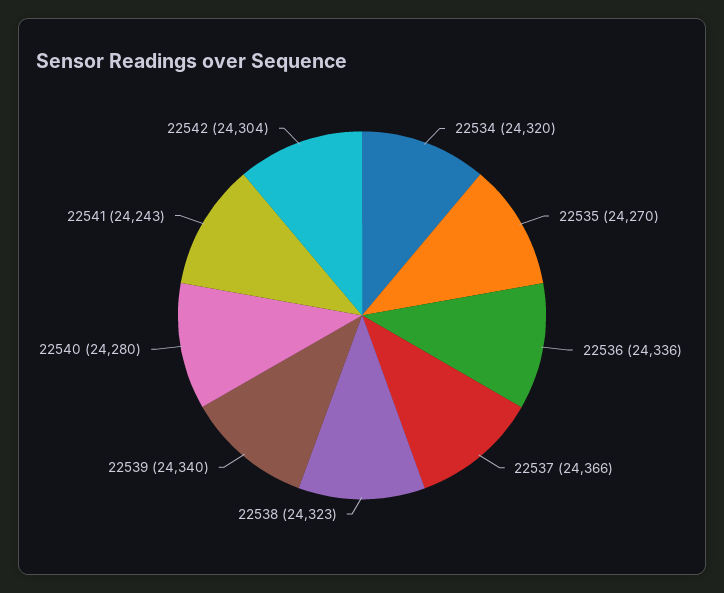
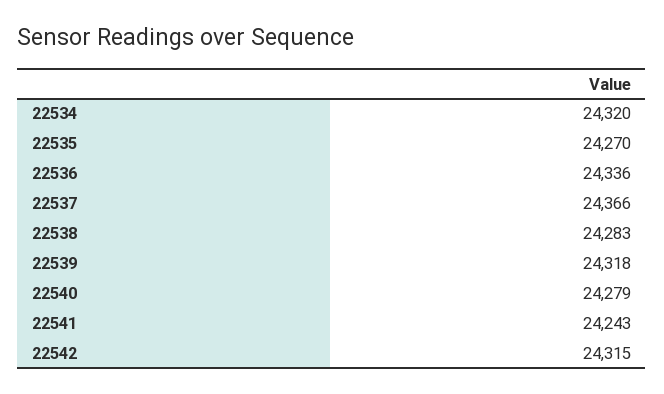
  {
    "22534": 24320,
    "22535": 24270,
    "22536": 24336,
    "22537": 24366,
-   "22538": 24323,
+   "22538": 24283,
-   "22539": 24340,
+   "22539": 24318,
-   "22540": 24280,
+   "22540": 24279,
    "22541": 24243,
-   "22542": 24304
+   "22542": 24315
  }

